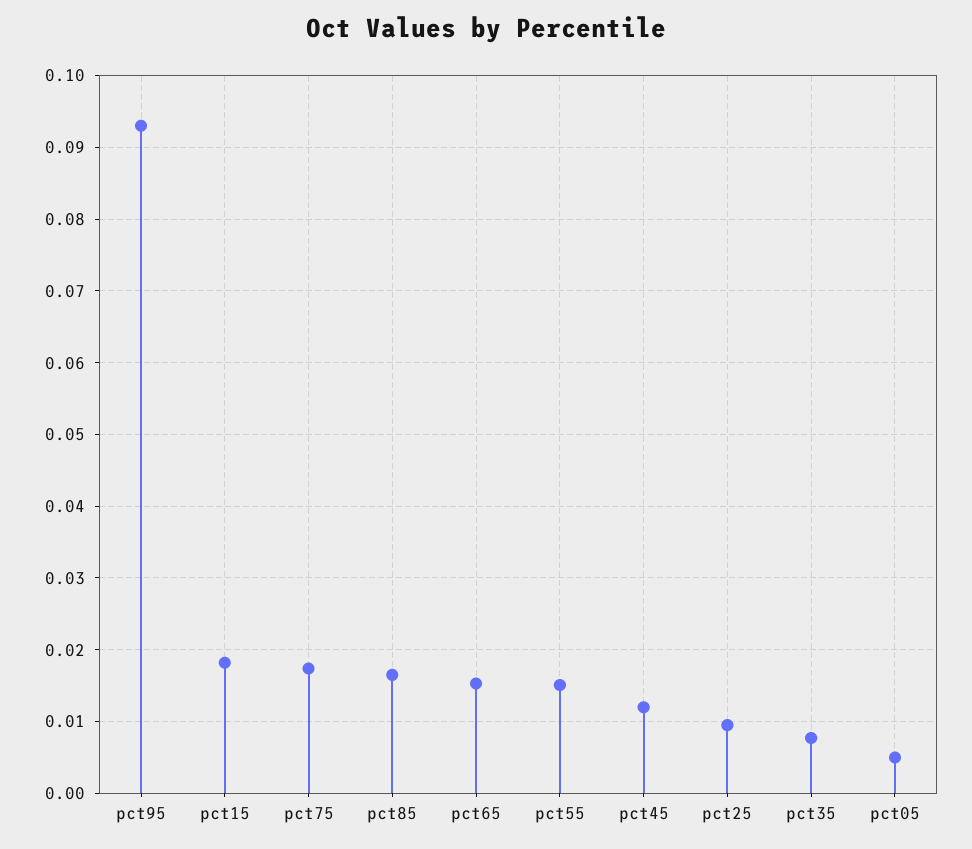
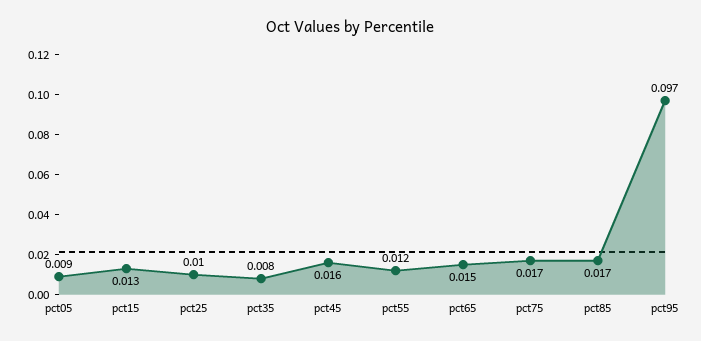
  {
-   "pct95": 0.093,
+   "pct95": 0.097,
-   "pct15": 0.018,
+   "pct15": 0.013,
    "pct75": 0.017,
    "pct85": 0.017,
    "pct65": 0.015,
-   "pct55": 0.015,
+   "pct55": 0.012,
-   "pct45": 0.012,
+   "pct45": 0.016,
    "pct25": 0.01,
    "pct35": 0.008,
-   "pct05": 0.005
+   "pct05": 0.009
  }

